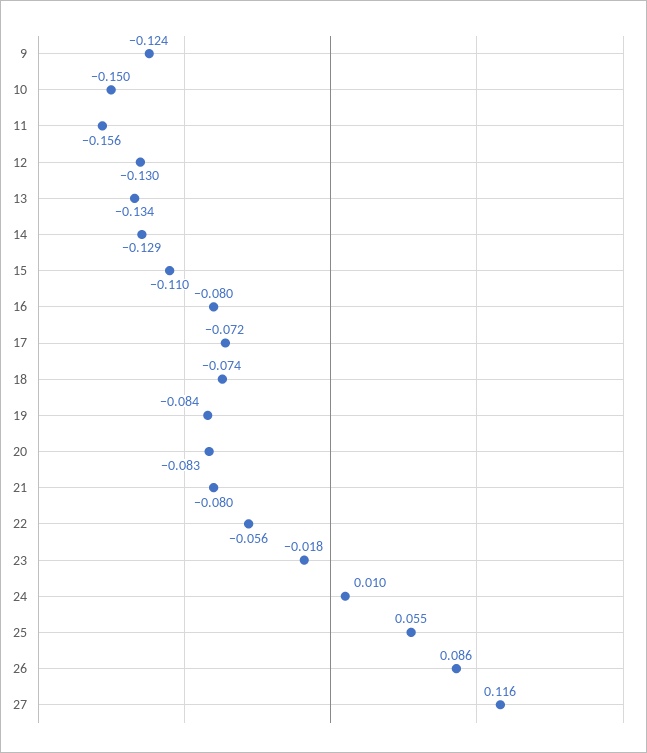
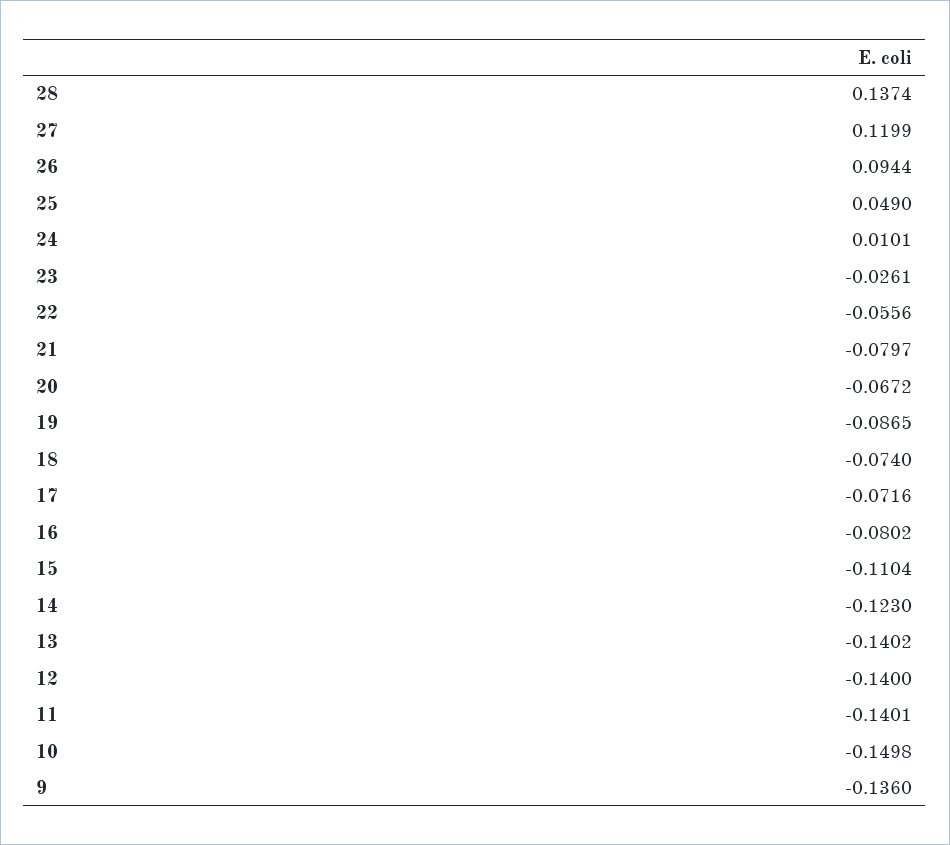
  {
-   "9": -0.124,
+   "9": -0.136,
    "10": -0.1498,
-   "11": -0.156,
+   "11": -0.1401,
-   "12": -0.13,
+   "12": -0.14,
-   "13": -0.134,
+   "13": -0.1402,
-   "14": -0.129,
+   "14": -0.123,
    "15": -0.1104,
    "16": -0.0802,
    "17": -0.0716,
    "18": -0.074,
-   "19": -0.084,
+   "19": -0.0865,
-   "20": -0.083,
+   "20": -0.0672,
    "21": -0.0797,
    "22": -0.0556,
-   "23": -0.018,
+   "23": -0.0261,
    "24": 0.0101,
-   "25": 0.055,
+   "25": 0.049,
-   "26": 0.086,
+   "26": 0.0944,
-   "27": 0.116
+   "27": 0.1199,
+   "28": 0.1374
  }

